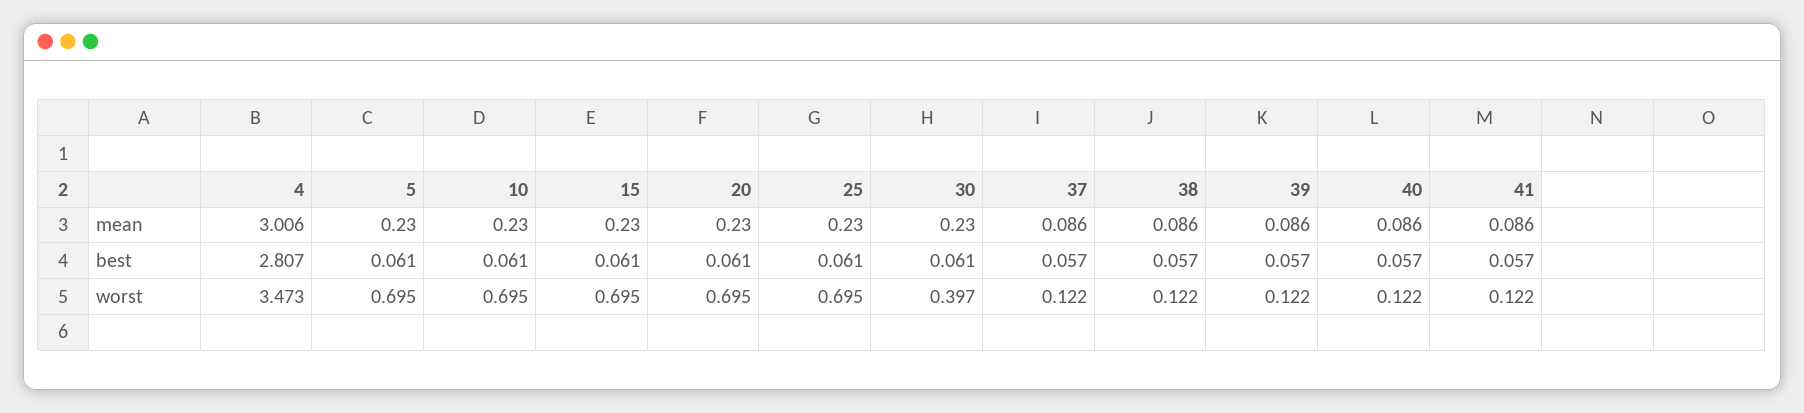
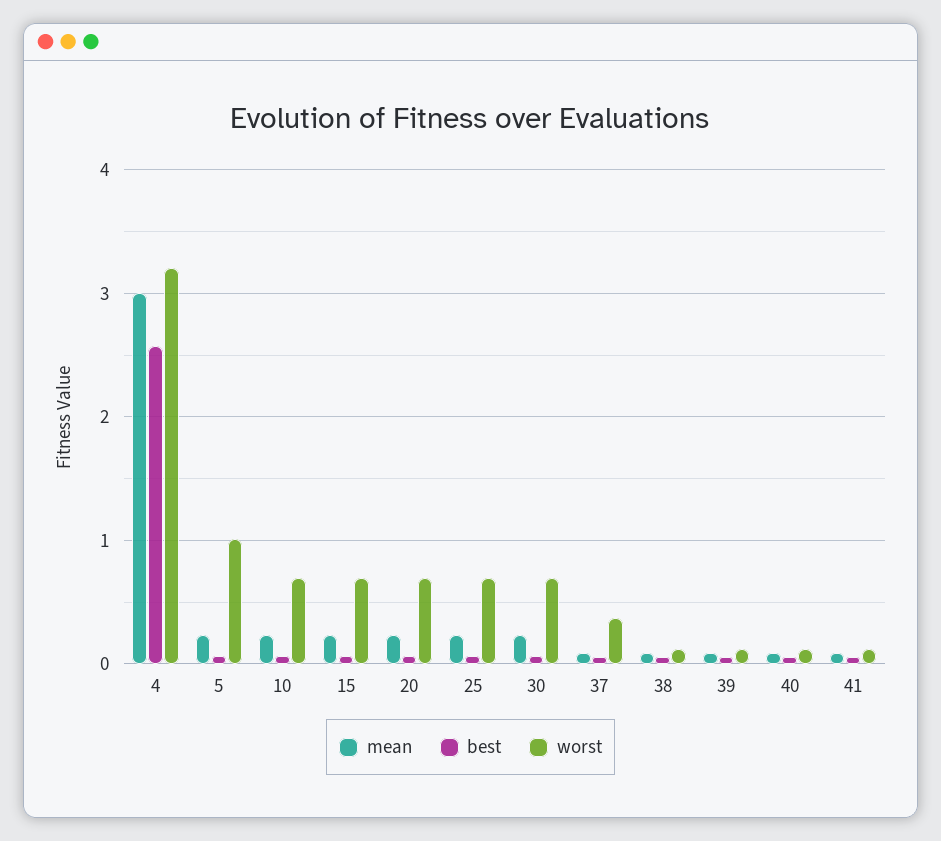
  {
    "mean": {
      "4": 3.006,
      "5": 0.23,
      "10": 0.23,
      "15": 0.23,
      "20": 0.23,
      "25": 0.23,
      "30": 0.23,
      "37": 0.086,
      "38": 0.086,
      "39": 0.086,
      "40": 0.086,
      "41": 0.086
    },
    "best": {
-     "4": 2.807,
+     "4": 2.6,
      "5": 0.061,
      "10": 0.061,
      "15": 0.061,
      "20": 0.061,
      "25": 0.061,
      "30": 0.061,
      "37": 0.057,
      "38": 0.057,
      "39": 0.057,
      "40": 0.057,
      "41": 0.057
    },
    "worst": {
-     "4": 3.473,
+     "4": 3.2,
-     "5": 0.695,
+     "5": 1,
      "10": 0.695,
      "15": 0.695,
      "20": 0.695,
      "25": 0.695,
-     "30": 0.397,
+     "30": 0.7,
-     "37": 0.122,
+     "37": 0.4,
      "38": 0.122,
      "39": 0.122,
      "40": 0.122,
      "41": 0.122
    }
  }

